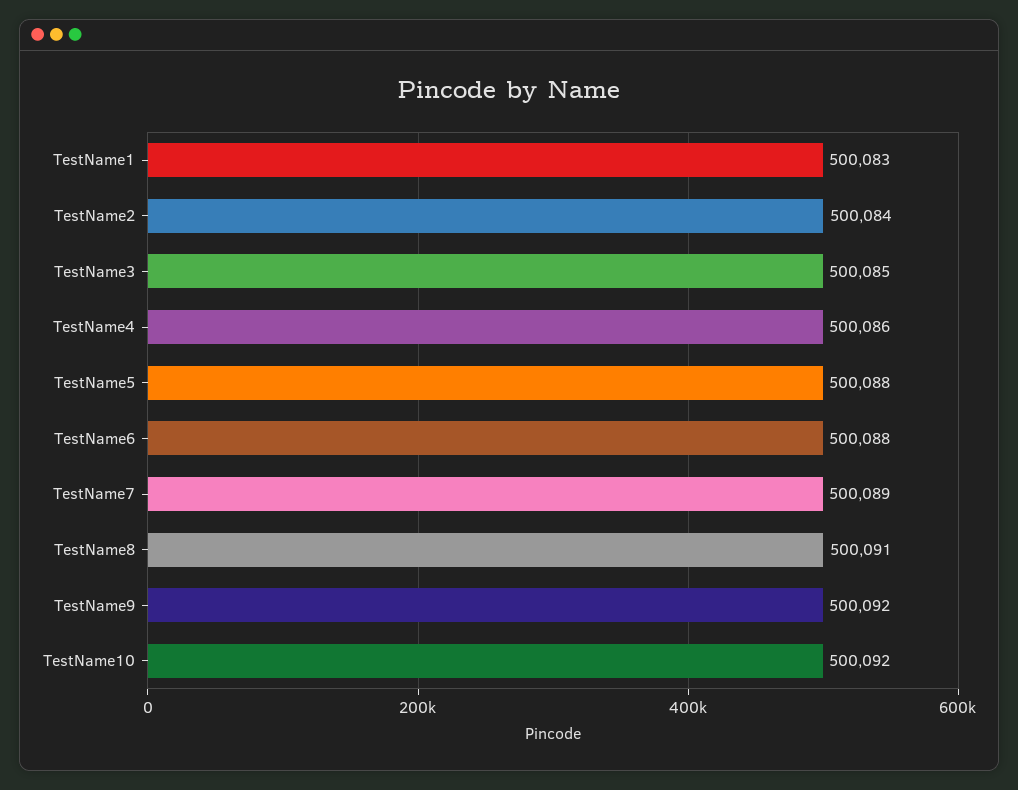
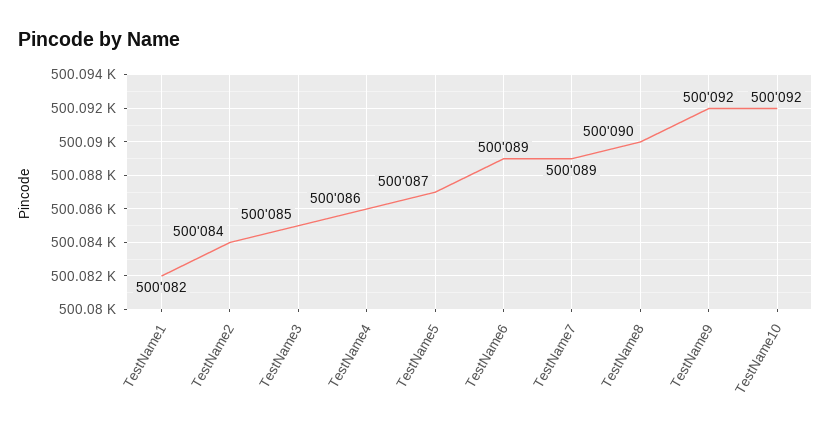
  {
-   "TestName1": 500083,
+   "TestName1": 500082,
    "TestName2": 500084,
    "TestName3": 500085,
    "TestName4": 500086,
-   "TestName5": 500088,
+   "TestName5": 500087,
-   "TestName6": 500088,
+   "TestName6": 500089,
    "TestName7": 500089,
-   "TestName8": 500091,
+   "TestName8": 500090,
    "TestName9": 500092,
    "TestName10": 500092
  }

